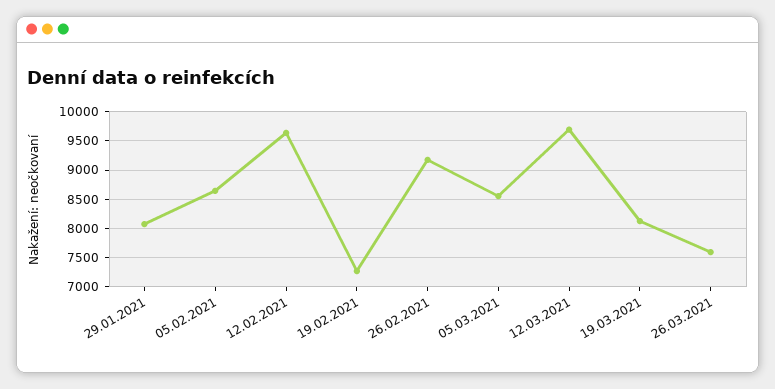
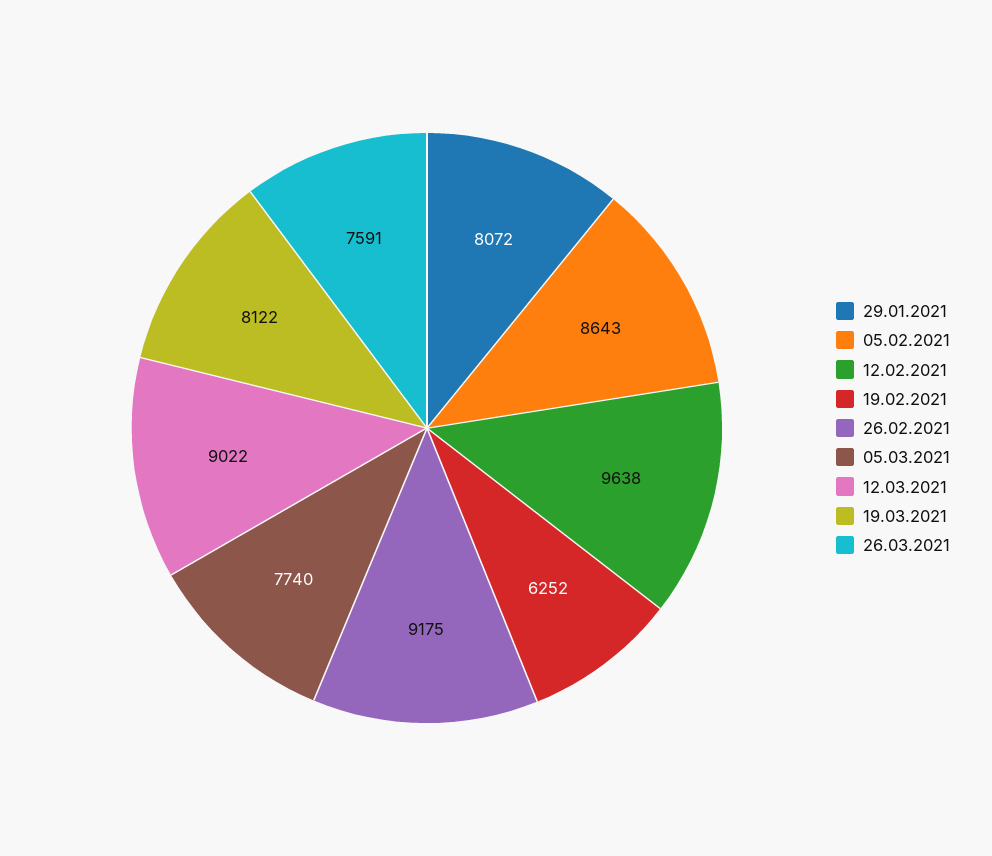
  {
    "29.01.2021": 8072,
    "05.02.2021": 8643,
    "12.02.2021": 9638,
-   "19.02.2021": 7250,
+   "19.02.2021": 6252,
    "26.02.2021": 9175,
-   "05.03.2021": 8500,
+   "05.03.2021": 7740,
-   "12.03.2021": 9750,
+   "12.03.2021": 9022,
    "19.03.2021": 8122,
    "26.03.2021": 7591
  }

